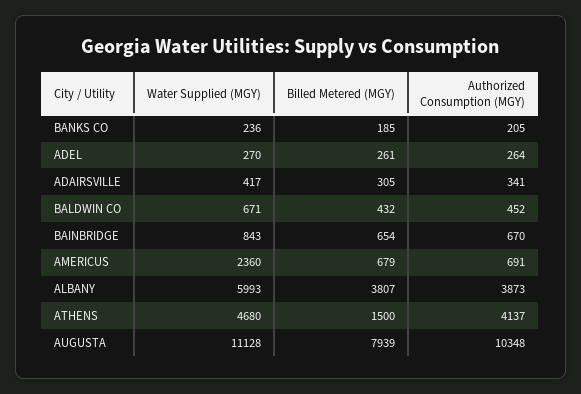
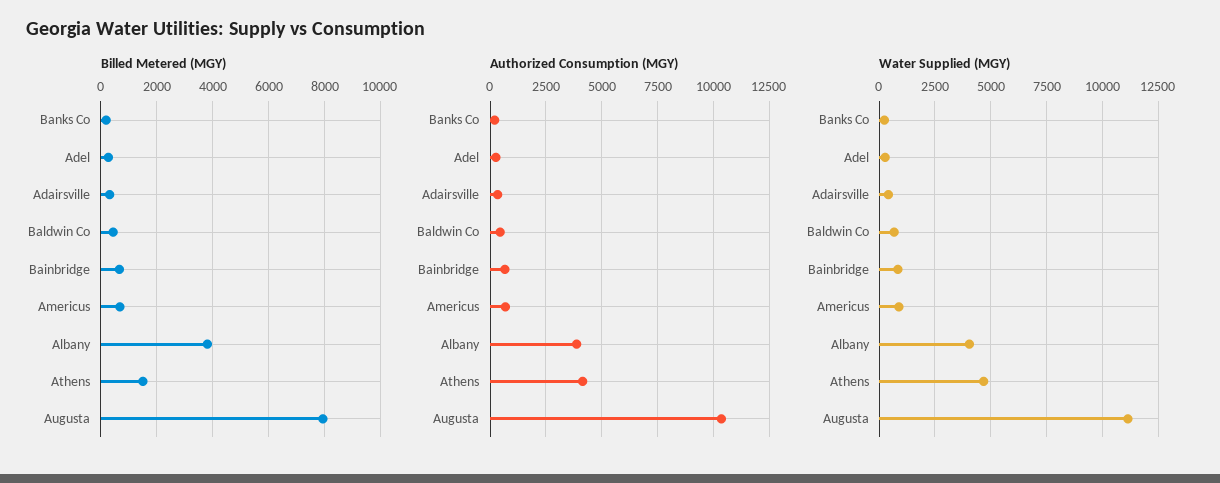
  {
    "Water Supplied (MGY)": {
      "BANKS CO": 236,
      "ADEL": 270,
      "ADAIRSVILLE": 417,
      "BALDWIN CO": 671,
      "BAINBRIDGE": 843,
-     "AMERICUS": 2360,
+     "AMERICUS": 1000,
-     "ALBANY": 5993,
+     "ALBANY": 4000,
      "ATHENS": 4680,
      "AUGUSTA": 11128
    },
    "Billed Metered (MGY)": {
      "BANKS CO": 185,
      "ADEL": 261,
      "ADAIRSVILLE": 305,
      "BALDWIN CO": 432,
      "BAINBRIDGE": 654,
      "AMERICUS": 679,
      "ALBANY": 3807,
      "ATHENS": 1500,
      "AUGUSTA": 7939
    },
    "Authorized Consumption (MGY)": {
      "BANKS CO": 205,
      "ADEL": 264,
      "ADAIRSVILLE": 341,
      "BALDWIN CO": 452,
      "BAINBRIDGE": 670,
      "AMERICUS": 691,
      "ALBANY": 3873,
      "ATHENS": 4137,
      "AUGUSTA": 10348
    }
  }

